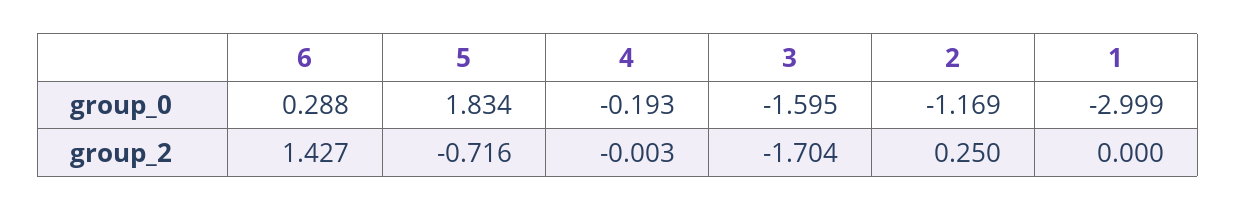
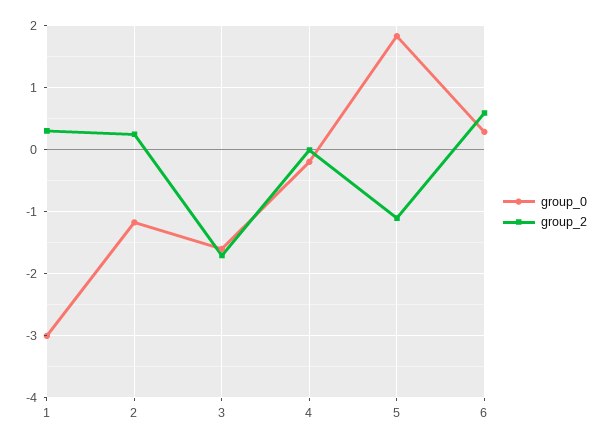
  {
    "group_0": {
      "6": 0.288,
      "5": 1.834,
      "4": -0.193,
      "3": -1.595,
      "2": -1.169,
      "1": -2.999
    },
    "group_2": {
-     "6": 1.427,
+     "6": 0.6,
-     "5": -0.716,
+     "5": -1.1,
      "4": -0.003,
      "3": -1.704,
      "2": 0.25,
-     "1": 0
+     "1": 0.3
    }
  }

